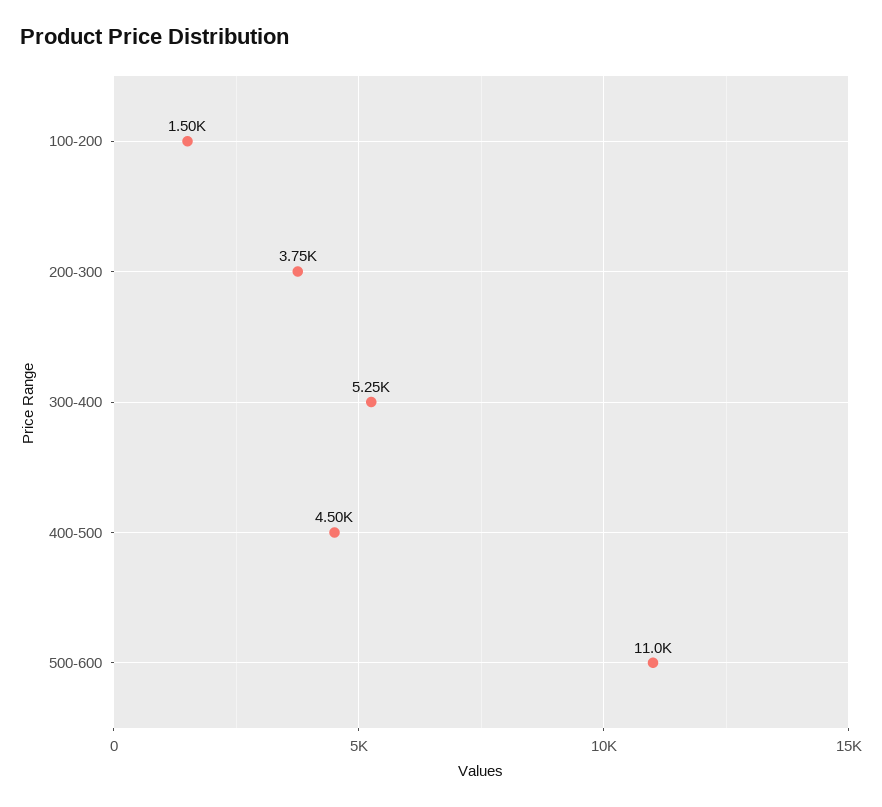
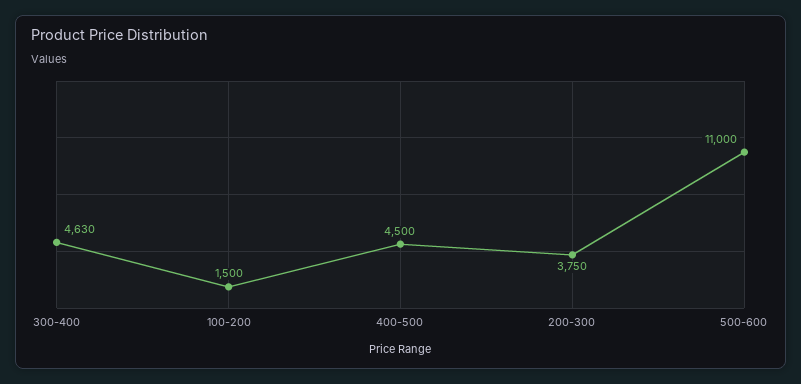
  {
    "100-200": 1500,
    "200-300": 3750,
-   "300-400": 5250,
+   "300-400": 4630,
    "400-500": 4500,
    "500-600": 11000
  }

